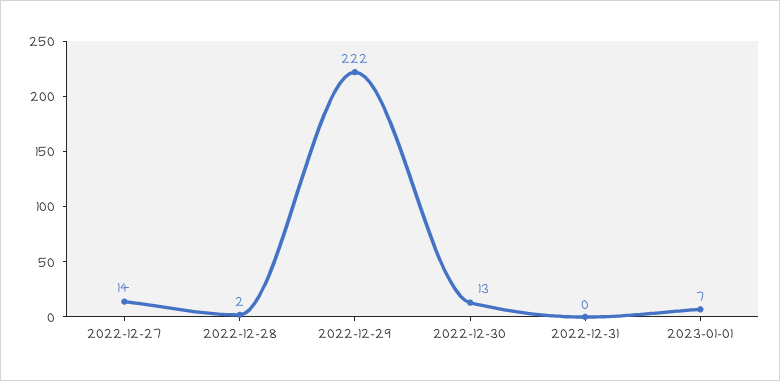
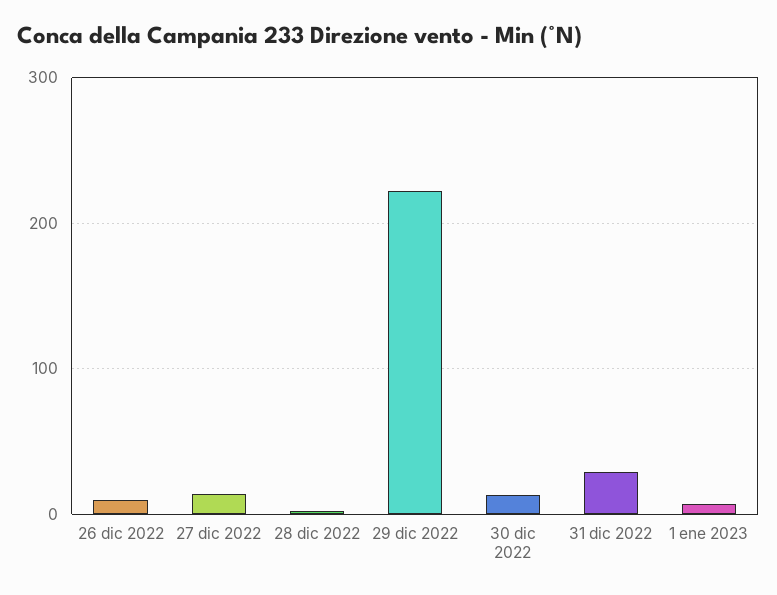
  {
    "2022-12-27": 14,
    "2022-12-28": 2,
    "2022-12-29": 222,
    "2022-12-30": 13,
-   "2022-12-31": 0,
+   "2022-12-31": 30,
-   "2023-01-01": 7
+   "2023-01-01": 7,
+   "26 dic 2022": 10
  }

